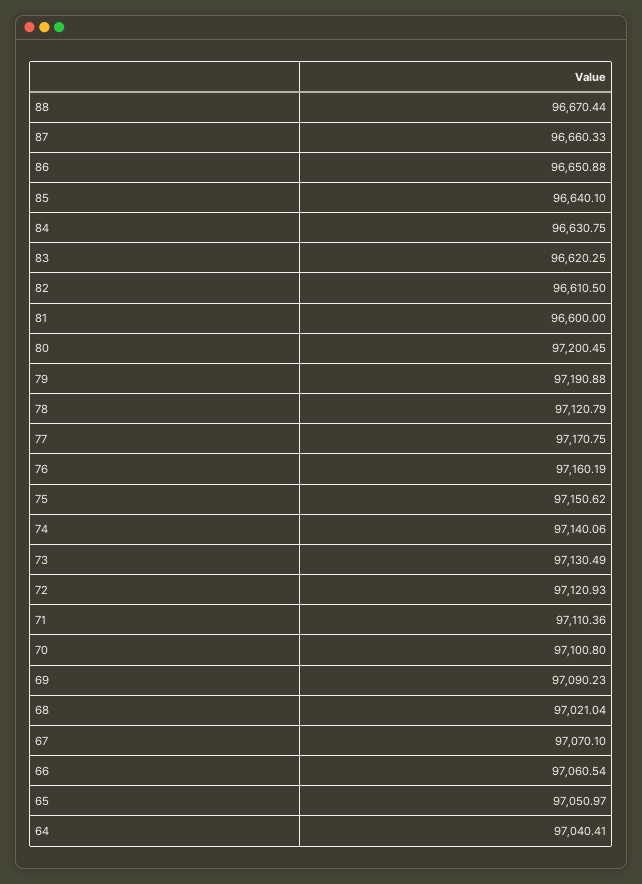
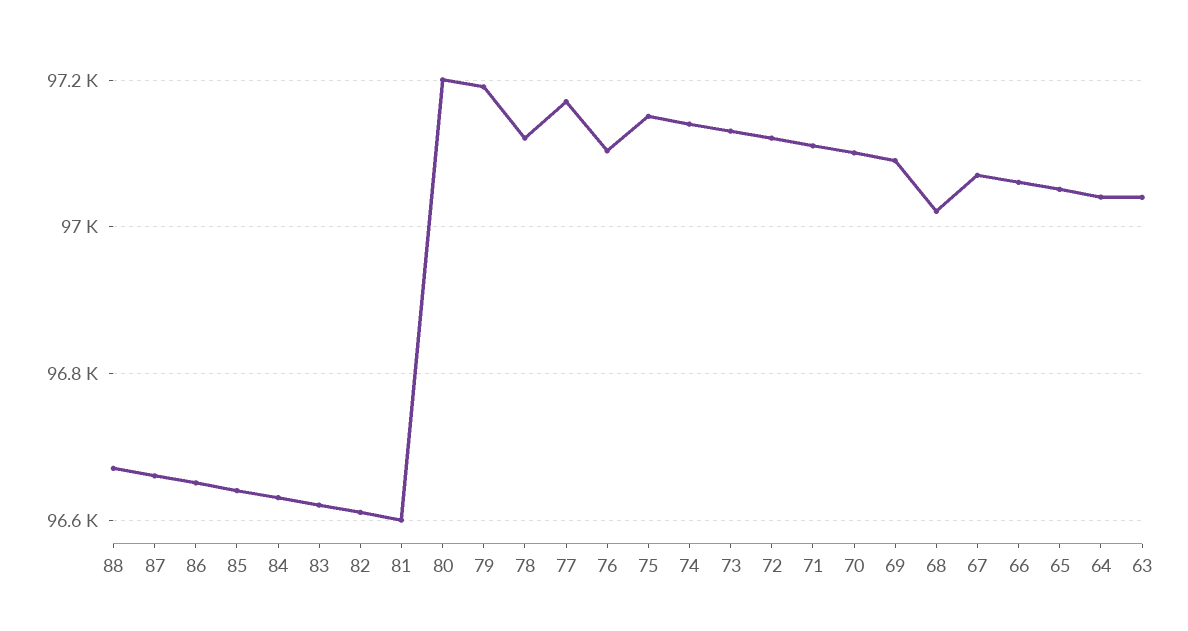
  {
    "88": 96670.44,
    "87": 96660.33,
    "86": 96650.88,
    "85": 96640.1,
    "84": 96630.75,
    "83": 96620.25,
    "82": 96610.5,
    "81": 96600,
    "80": 97200.45,
    "79": 97190.88,
    "78": 97120.79,
    "77": 97170.75,
-   "76": 97160.19,
+   "76": 97100,
    "75": 97150.62,
    "74": 97140.06,
    "73": 97130.49,
    "72": 97120.93,
    "71": 97110.36,
    "70": 97100.8,
    "69": 97090.23,
    "68": 97021.04,
    "67": 97070.1,
    "66": 97060.54,
    "65": 97050.97,
-   "64": 97040.41
+   "64": 97040.41,
+   "63": 97040
  }

